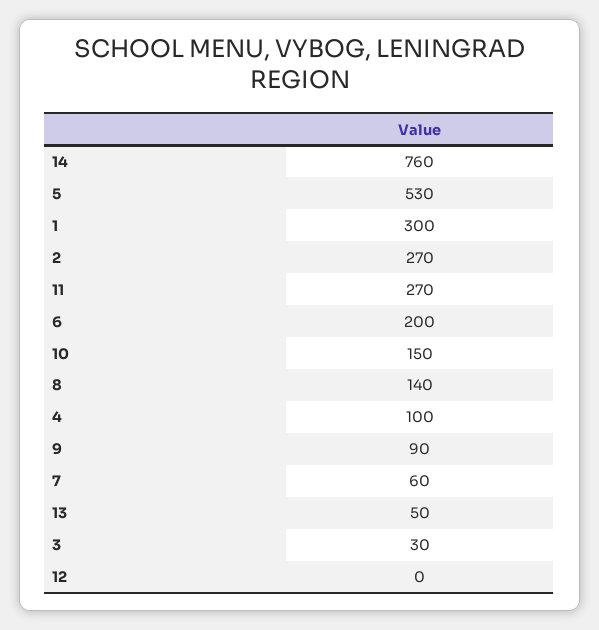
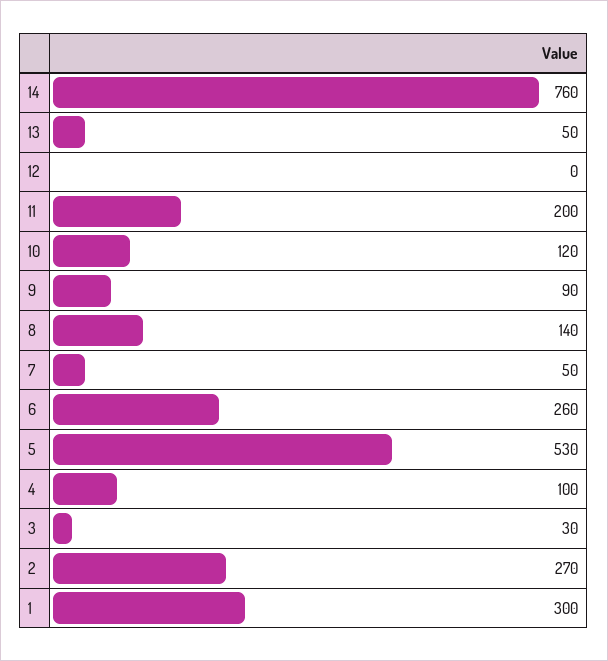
  {
    "14": 760,
    "5": 530,
    "1": 300,
    "2": 270,
-   "11": 270,
+   "11": 200,
-   "6": 200,
+   "6": 260,
-   "10": 150,
+   "10": 120,
    "8": 140,
    "4": 100,
    "9": 90,
-   "7": 60,
+   "7": 50,
    "13": 50,
    "3": 30,
    "12": 0
  }

